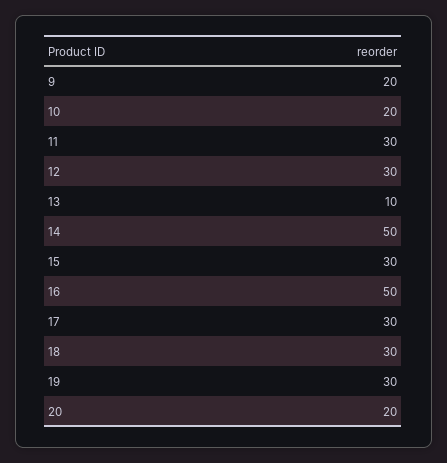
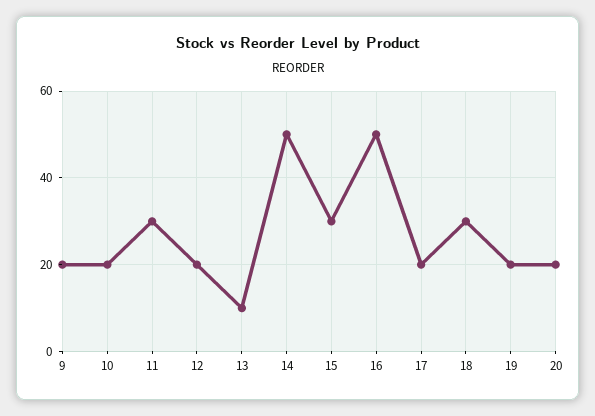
  {
    "9": 20,
    "10": 20,
    "11": 30,
-   "12": 30,
+   "12": 20,
    "13": 10,
    "14": 50,
    "15": 30,
    "16": 50,
-   "17": 30,
+   "17": 20,
    "18": 30,
-   "19": 30,
+   "19": 20,
    "20": 20
  }

